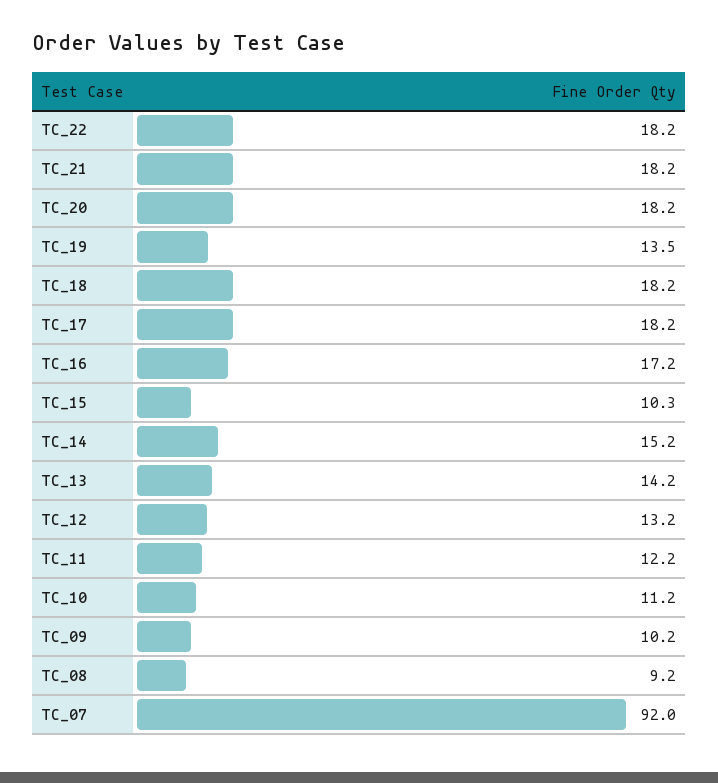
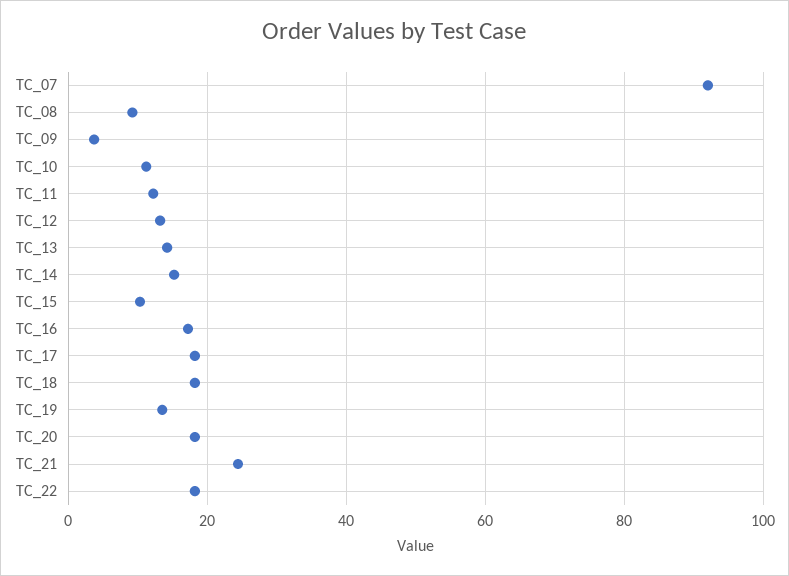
  {
    "TC_22": 18.2,
-   "TC_21": 18.2,
+   "TC_21": 24,
    "TC_20": 18.2,
    "TC_19": 13.5,
    "TC_18": 18.2,
    "TC_17": 18.2,
    "TC_16": 17.2,
    "TC_15": 10.3,
    "TC_14": 15.2,
    "TC_13": 14.2,
    "TC_12": 13.2,
    "TC_11": 12.2,
    "TC_10": 11.2,
-   "TC_09": 10.2,
+   "TC_09": 4,
    "TC_08": 9.2,
    "TC_07": 92
  }

